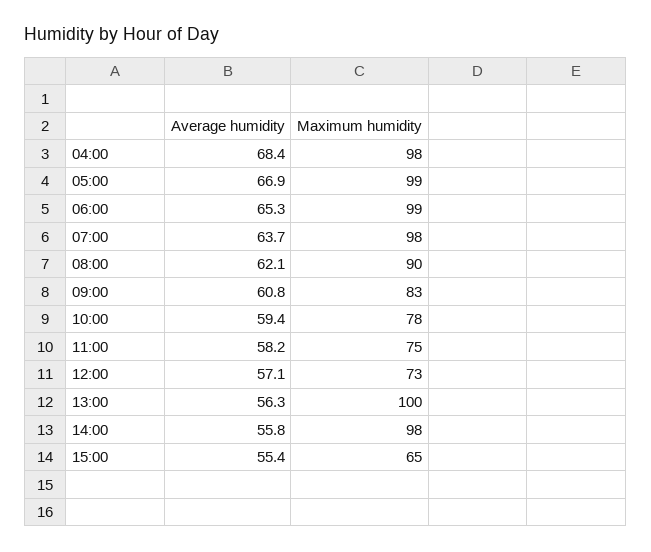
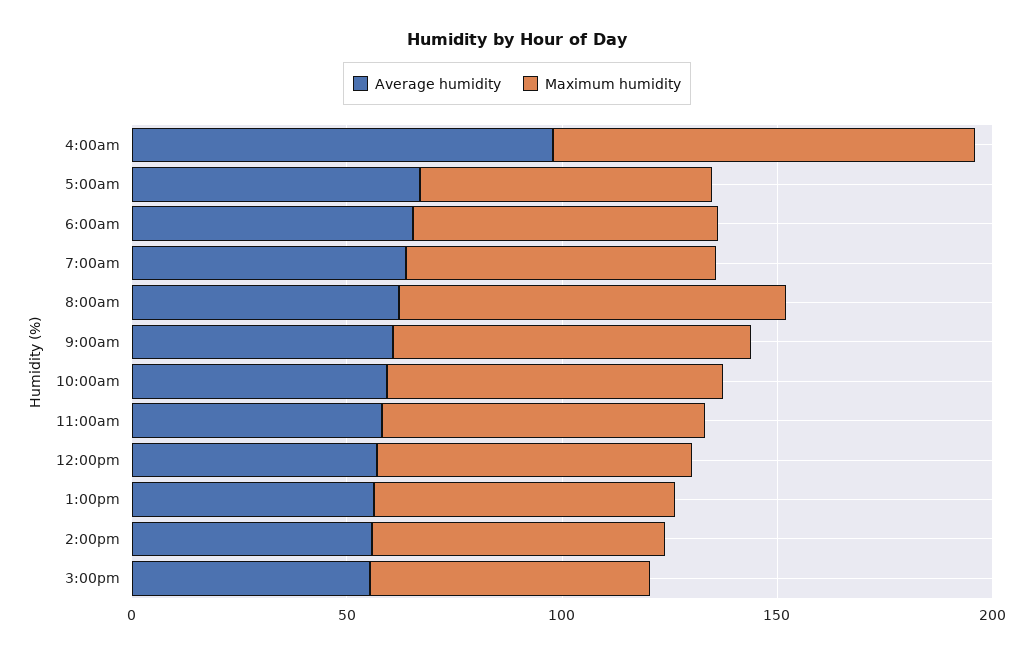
  {
    "Average humidity": {
-     "04:00": 68.4,
+     "04:00": 100,
      "05:00": 66.9,
      "06:00": 65.3,
      "07:00": 63.7,
      "08:00": 62.1,
      "09:00": 60.8,
      "10:00": 59.4,
      "11:00": 58.2,
      "12:00": 57.1,
      "13:00": 56.3,
      "14:00": 55.8,
      "15:00": 55.4
    },
    "Maximum humidity": {
      "04:00": 98,
-     "05:00": 99,
+     "05:00": 70,
-     "06:00": 99,
+     "06:00": 70,
-     "07:00": 98,
+     "07:00": 70,
      "08:00": 90,
      "09:00": 83,
      "10:00": 78,
      "11:00": 75,
      "12:00": 73,
-     "13:00": 100,
+     "13:00": 70,
-     "14:00": 98,
+     "14:00": 70,
      "15:00": 65
    }
  }

